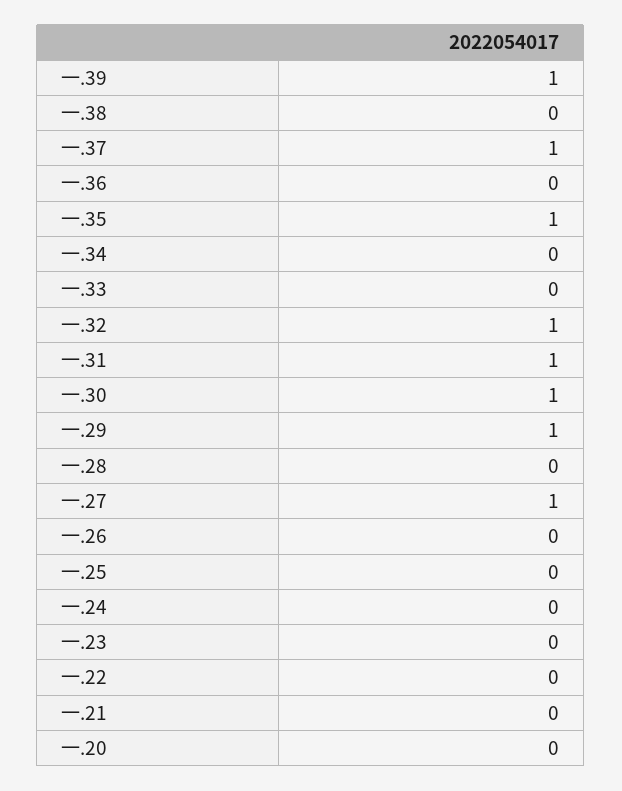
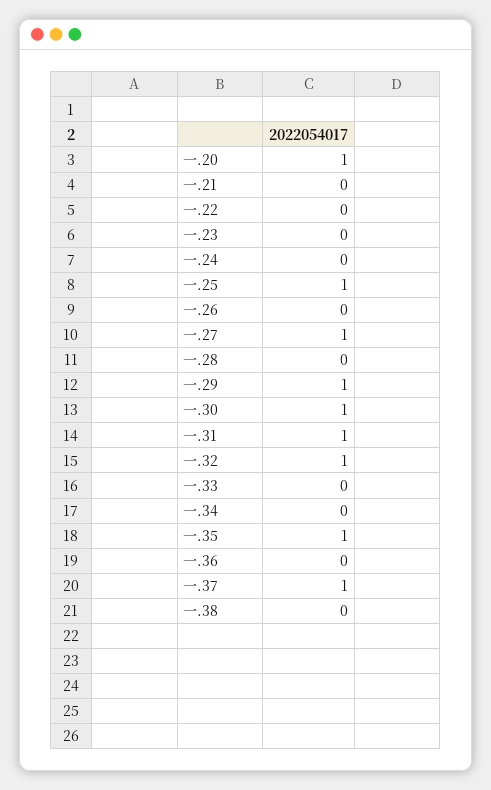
  {
-   "一.39": 1,
    "一.38": 0,
    "一.37": 1,
    "一.36": 0,
    "一.35": 1,
    "一.34": 0,
    "一.33": 0,
    "一.32": 1,
    "一.31": 1,
    "一.30": 1,
    "一.29": 1,
    "一.28": 0,
    "一.27": 1,
    "一.26": 0,
-   "一.25": 0,
+   "一.25": 1,
    "一.24": 0,
    "一.23": 0,
    "一.22": 0,
    "一.21": 0,
-   "一.20": 0
+   "一.20": 1
  }

